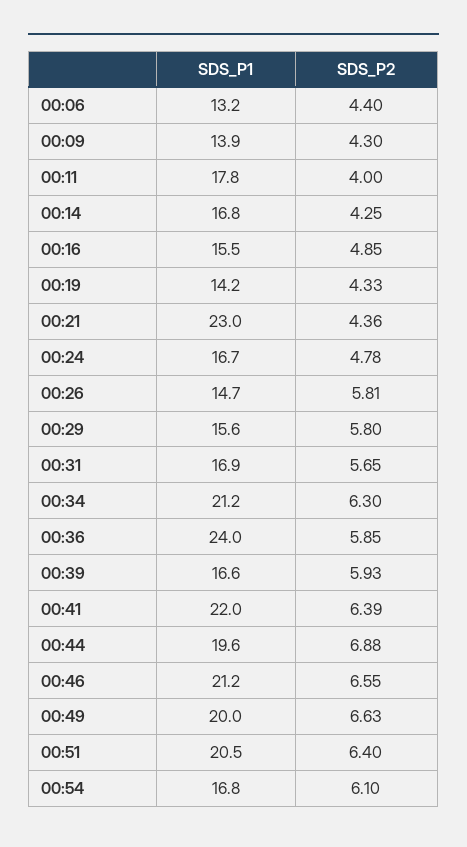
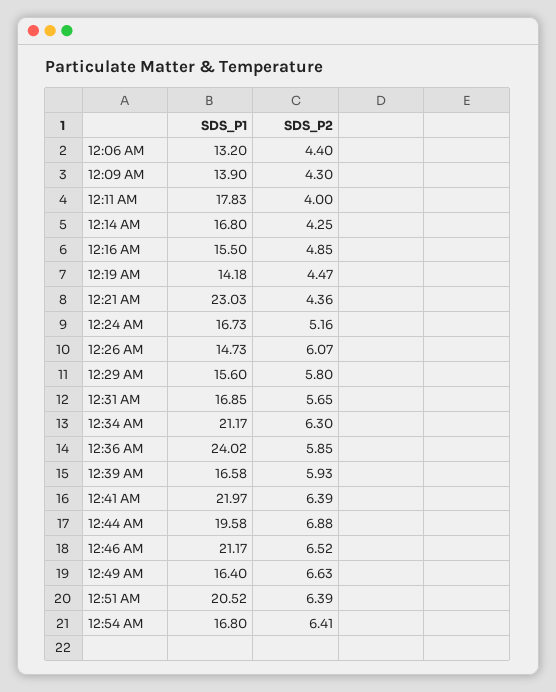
  {
    "SDS_P1": {
      "00:06": 13.2,
      "00:09": 13.9,
      "00:11": 17.83,
      "00:14": 16.8,
      "00:16": 15.5,
      "00:19": 14.18,
      "00:21": 23.03,
      "00:24": 16.73,
      "00:26": 14.73,
      "00:29": 15.6,
      "00:31": 16.85,
      "00:34": 21.17,
      "00:36": 24.02,
      "00:39": 16.58,
      "00:41": 21.97,
      "00:44": 19.58,
      "00:46": 21.17,
-     "00:49": 20,
+     "00:49": 16.4,
      "00:51": 20.52,
      "00:54": 16.8
    },
    "SDS_P2": {
      "00:06": 4.4,
      "00:09": 4.3,
      "00:11": 4,
      "00:14": 4.25,
      "00:16": 4.85,
-     "00:19": 4.33,
+     "00:19": 4.47,
      "00:21": 4.36,
-     "00:24": 4.78,
+     "00:24": 5.16,
-     "00:26": 5.81,
+     "00:26": 6.07,
      "00:29": 5.8,
      "00:31": 5.65,
      "00:34": 6.3,
      "00:36": 5.85,
      "00:39": 5.93,
      "00:41": 6.39,
      "00:44": 6.88,
-     "00:46": 6.55,
+     "00:46": 6.52,
      "00:49": 6.63,
-     "00:51": 6.4,
+     "00:51": 6.39,
-     "00:54": 6.1
+     "00:54": 6.41
    }
  }

